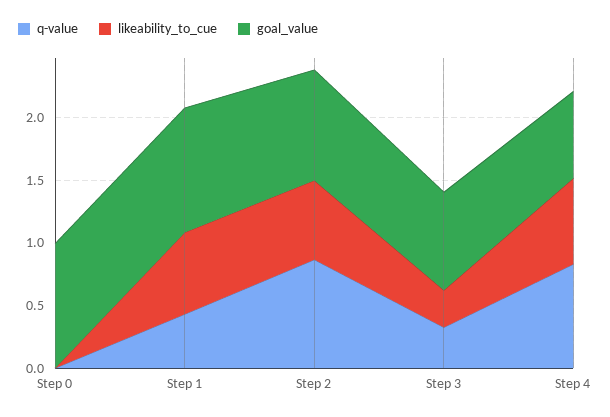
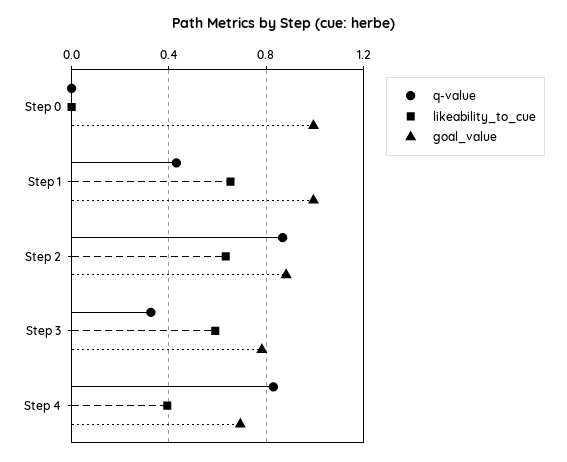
  {
    "q-value": {
      "Step 0": 0,
      "Step 1": 0.45,
      "Step 2": 0.85,
      "Step 3": 0.35,
      "Step 4": 0.85
    },
    "likeability_to_cue": {
      "Step 0": 0,
      "Step 1": 0.65,
      "Step 2": 0.65,
-     "Step 3": 0.3,
+     "Step 3": 0.6,
-     "Step 4": 0.7
+     "Step 4": 0.4
    },
    "goal_value": {
      "Step 0": 1,
      "Step 1": 1,
      "Step 2": 0.9,
      "Step 3": 0.8,
      "Step 4": 0.7
    }
  }

